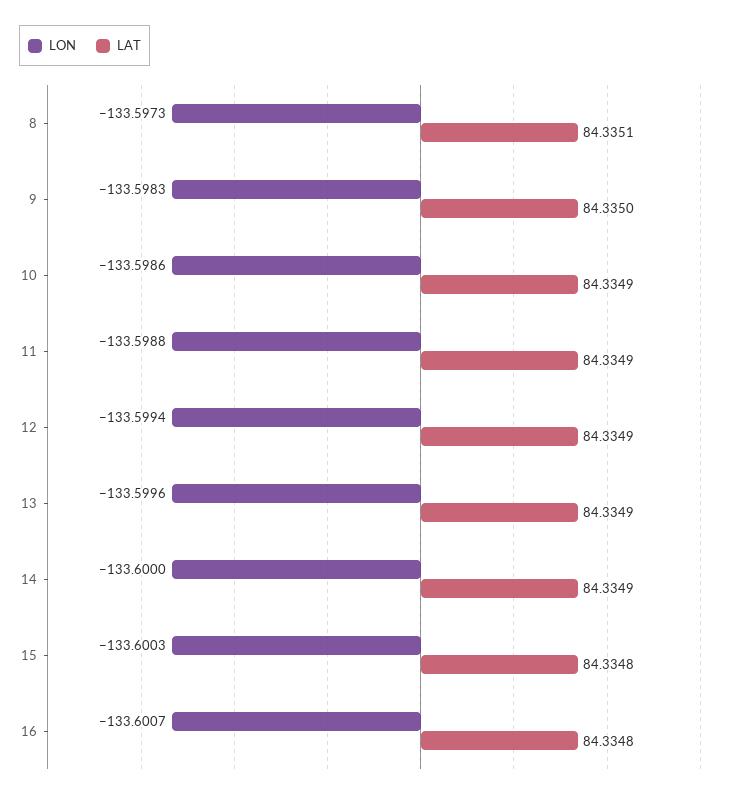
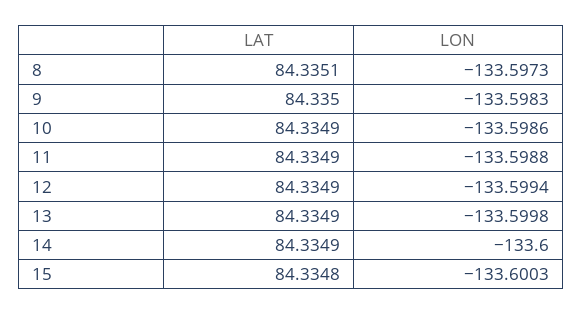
  {
    "LON": {
      "8": -133.5973,
      "9": -133.5983,
      "10": -133.5986,
      "11": -133.5988,
      "12": -133.5994,
-     "13": -133.5996,
+     "13": -133.5998,
      "14": -133.6,
-     "15": -133.6003,
+     "15": -133.6003
-     "16": -133.6007
    },
    "LAT": {
      "8": 84.3351,
      "9": 84.335,
      "10": 84.3349,
      "11": 84.3349,
      "12": 84.3349,
      "13": 84.3349,
      "14": 84.3349,
-     "15": 84.3348,
+     "15": 84.3348
-     "16": 84.3348
    }
  }

